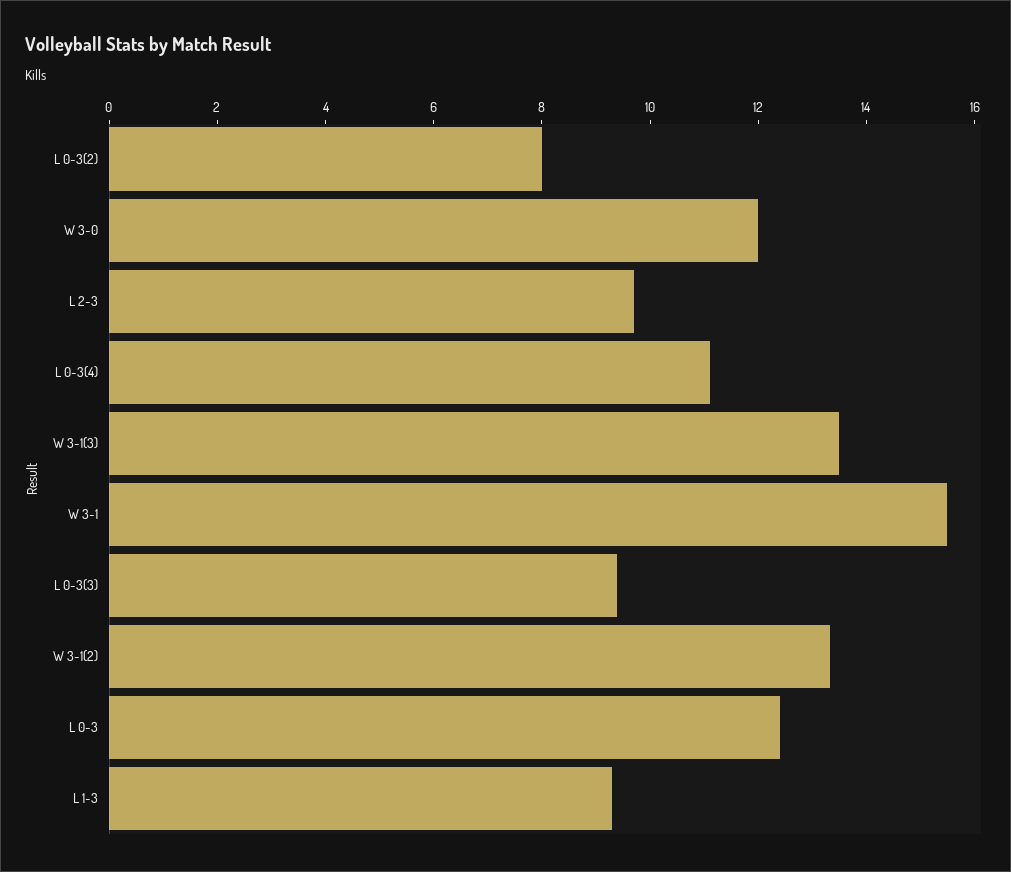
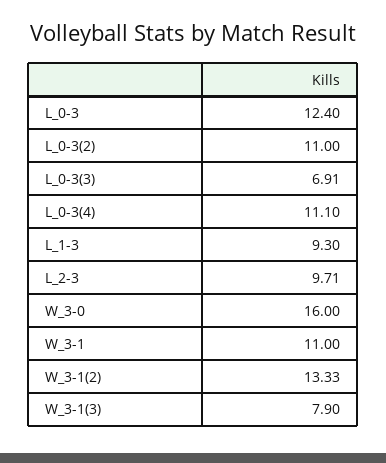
  {
-   "L 0-3(2)": 8,
+   "L 0-3(2)": 11,
-   "W 3-0": 12,
+   "W 3-0": 16,
    "L 2-3": 9.71,
    "L 0-3(4)": 11.1,
-   "W 3-1(3)": 13.5,
+   "W 3-1(3)": 7.9,
-   "W 3-1": 15.5,
+   "W 3-1": 11,
-   "L 0-3(3)": 9.5,
+   "L 0-3(3)": 6.91,
    "W 3-1(2)": 13.33,
    "L 0-3": 12.4,
    "L 1-3": 9.3
  }

